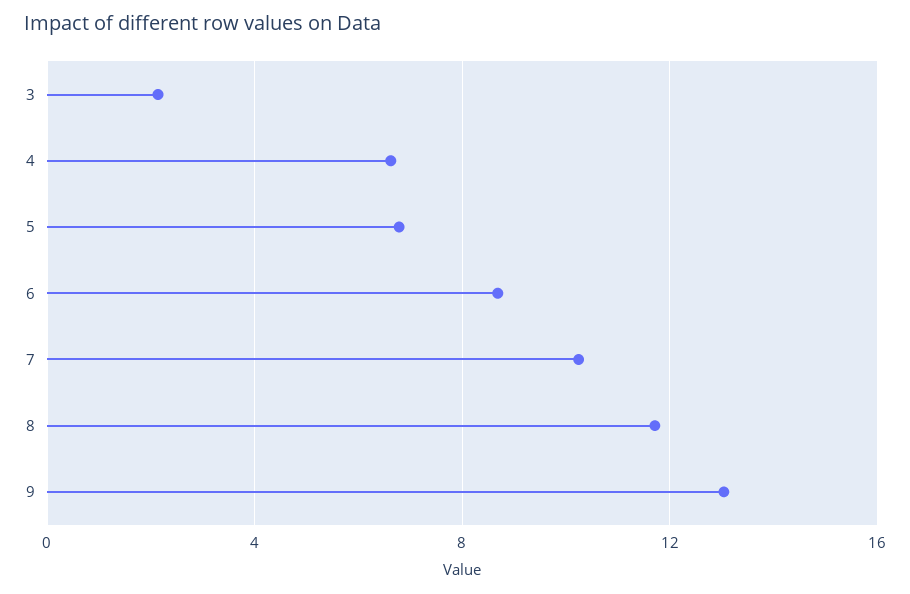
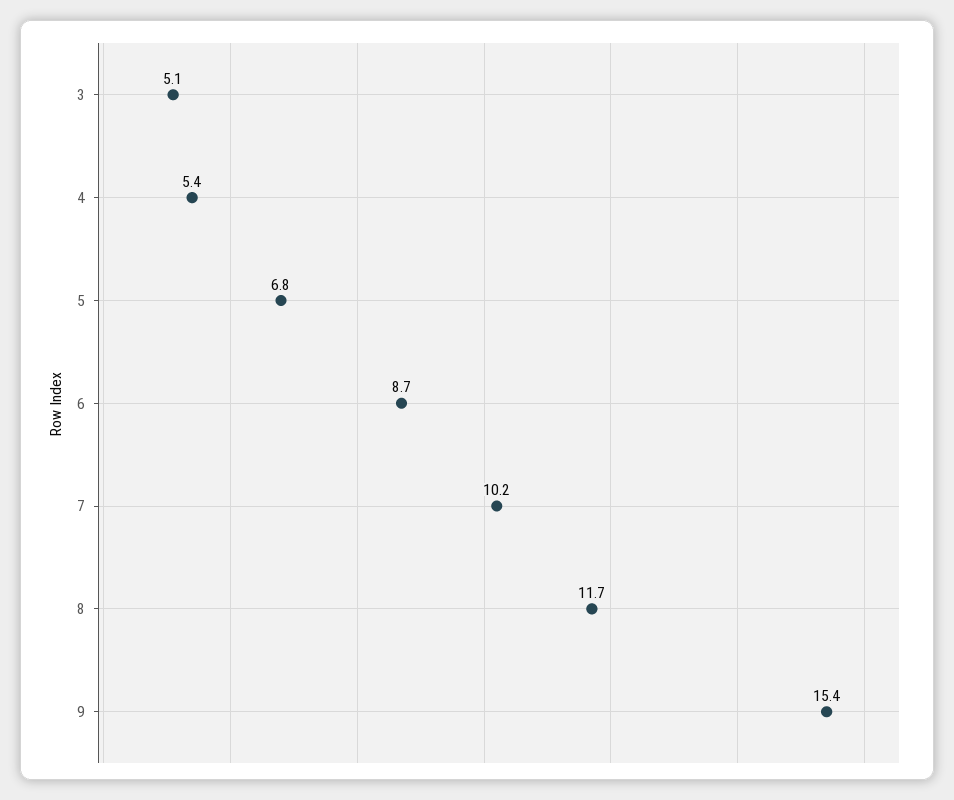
  {
-   "3": 2,
+   "3": 5.1,
-   "4": 6.5,
+   "4": 5.4,
    "5": 6.8,
    "6": 8.7,
    "7": 10.2,
    "8": 11.7,
-   "9": 13
+   "9": 15.4
  }

